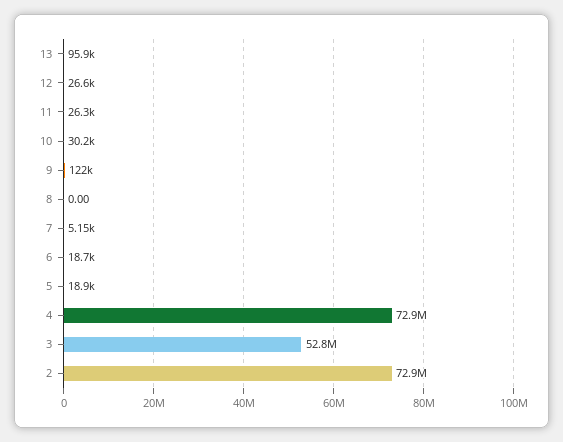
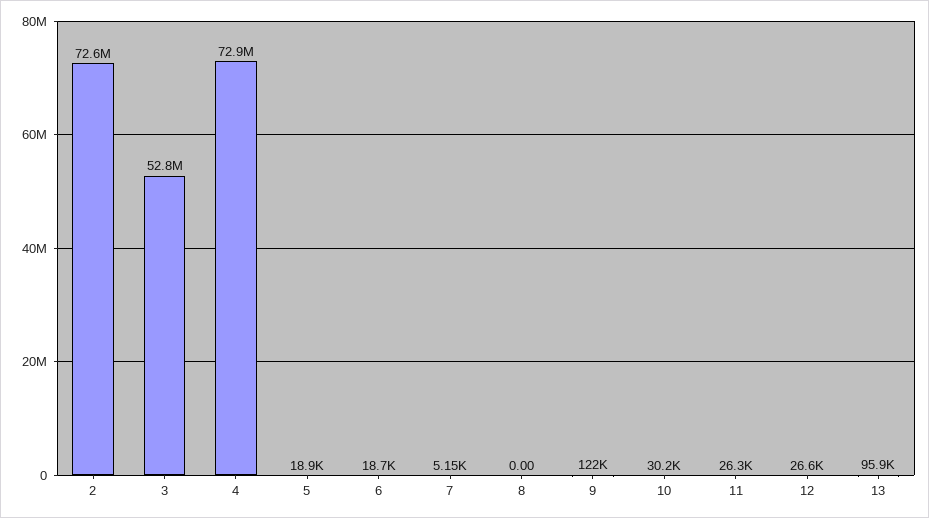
  {
    "13": 95900,
    "12": 26600,
    "11": 26300,
    "10": 30200,
    "9": 122000,
    "8": 0,
    "7": 5150,
    "6": 18700,
    "5": 18900,
    "4": 72900000,
    "3": 52800000,
-   "2": 72900000
+   "2": 72600000
  }

